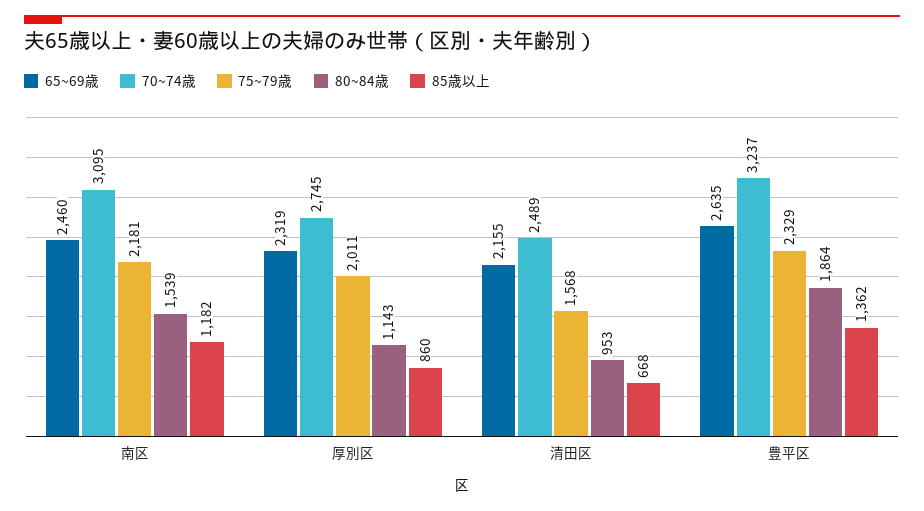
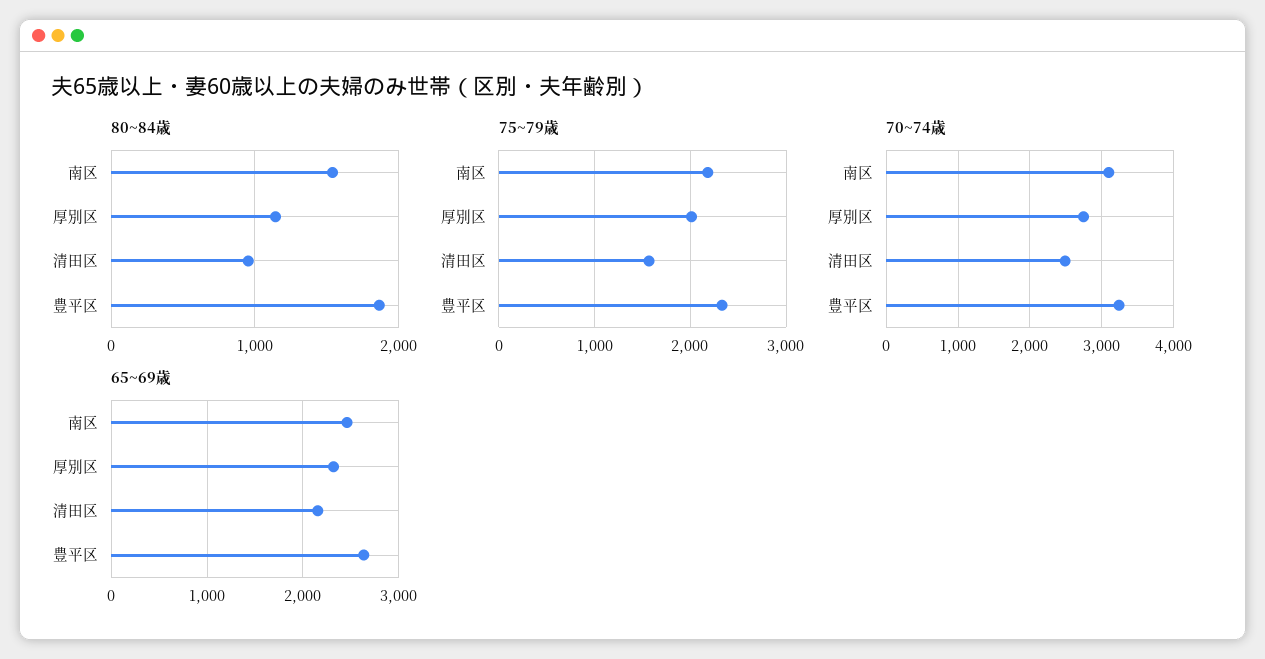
  {
    "65~69歳": {
      "南区": 2460,
      "厚別区": 2319,
      "清田区": 2155,
      "豊平区": 2635
    },
    "70~74歳": {
      "南区": 3095,
      "厚別区": 2745,
      "清田区": 2489,
      "豊平区": 3237
    },
    "75~79歳": {
      "南区": 2181,
      "厚別区": 2011,
      "清田区": 1568,
      "豊平区": 2329
    },
    "80~84歳": {
      "南区": 1539,
      "厚別区": 1143,
      "清田区": 953,
      "豊平区": 1864
-   },
+   }
-   "85歳以上": {
-     "南区": 1182,
-     "厚別区": 860,
-     "清田区": 668,
-     "豊平区": 1362
-   }
  }

